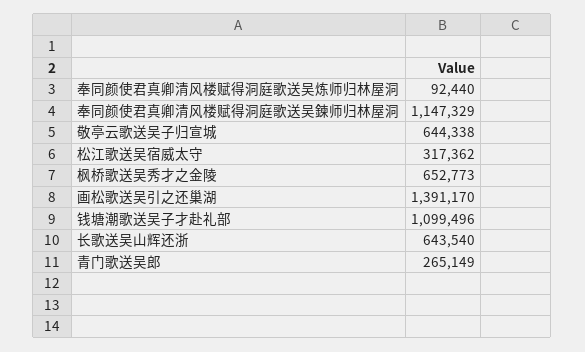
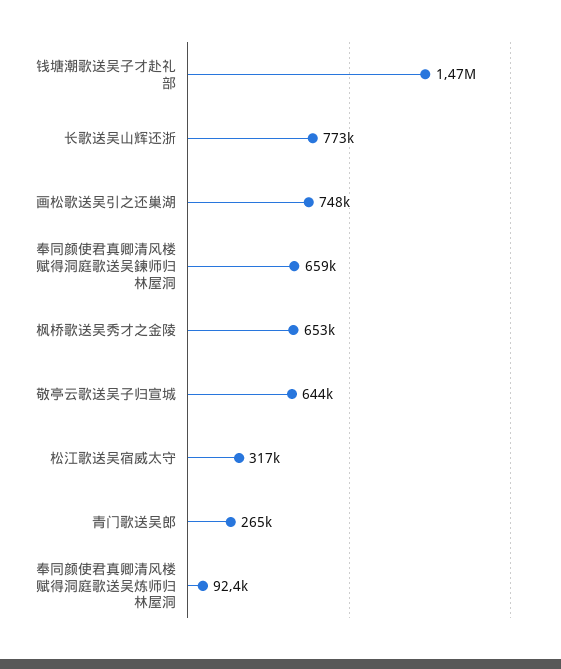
  {
    "奉同颜使君真卿清风楼赋得洞庭歌送吴炼师归林屋洞": 92440,
-   "奉同颜使君真卿清风楼赋得洞庭歌送吴鍊师归林屋洞": 1147329,
+   "奉同颜使君真卿清风楼赋得洞庭歌送吴鍊师归林屋洞": 659000,
    "敬亭云歌送吴子归宣城": 644338,
    "松江歌送吴宿威太守": 317362,
    "枫桥歌送吴秀才之金陵": 652773,
-   "画松歌送吴引之还巢湖": 1391170,
+   "画松歌送吴引之还巢湖": 748000,
-   "钱塘潮歌送吴子才赴礼部": 1099496,
+   "钱塘潮歌送吴子才赴礼部": 1470000,
-   "长歌送吴山辉还浙": 643540,
+   "长歌送吴山辉还浙": 773000,
    "青门歌送吴郎": 265149
  }

